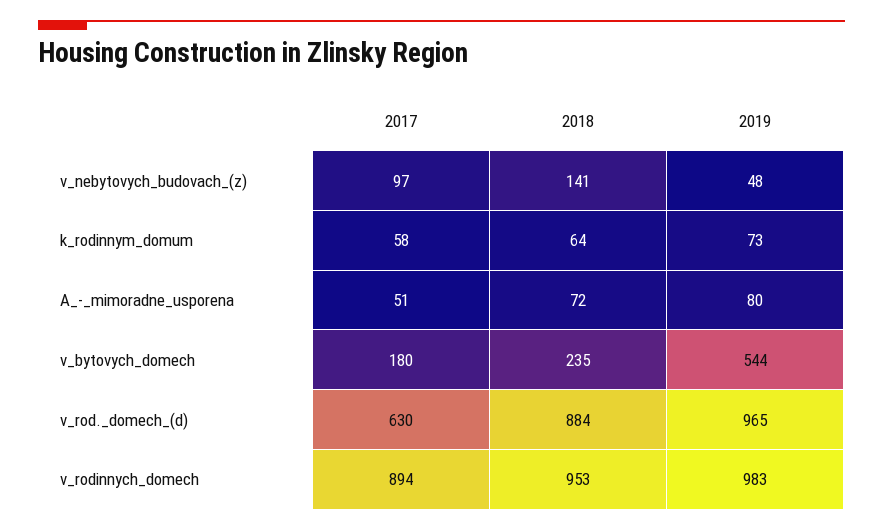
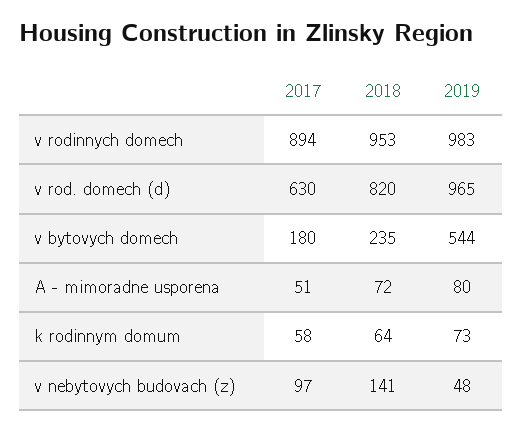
  {
    "2017": {
      "v_nebytovych_budovach_(z)": 97,
      "k_rodinnym_domum": 58,
      "A_-_mimoradne_usporena": 51,
      "v_bytovych_domech": 180,
      "v_rod._domech_(d)": 630,
      "v_rodinnych_domech": 894
    },
    "2018": {
      "v_nebytovych_budovach_(z)": 141,
      "k_rodinnym_domum": 64,
      "A_-_mimoradne_usporena": 72,
      "v_bytovych_domech": 235,
-     "v_rod._domech_(d)": 884,
+     "v_rod._domech_(d)": 820,
      "v_rodinnych_domech": 953
    },
    "2019": {
      "v_nebytovych_budovach_(z)": 48,
      "k_rodinnym_domum": 73,
      "A_-_mimoradne_usporena": 80,
      "v_bytovych_domech": 544,
      "v_rod._domech_(d)": 965,
      "v_rodinnych_domech": 983
    }
  }

